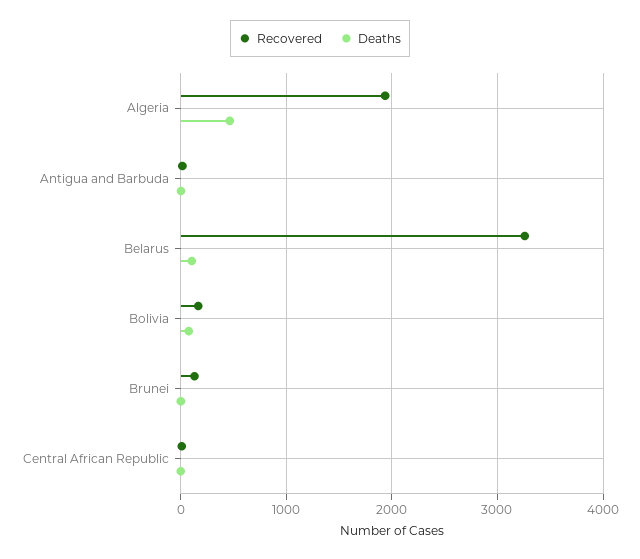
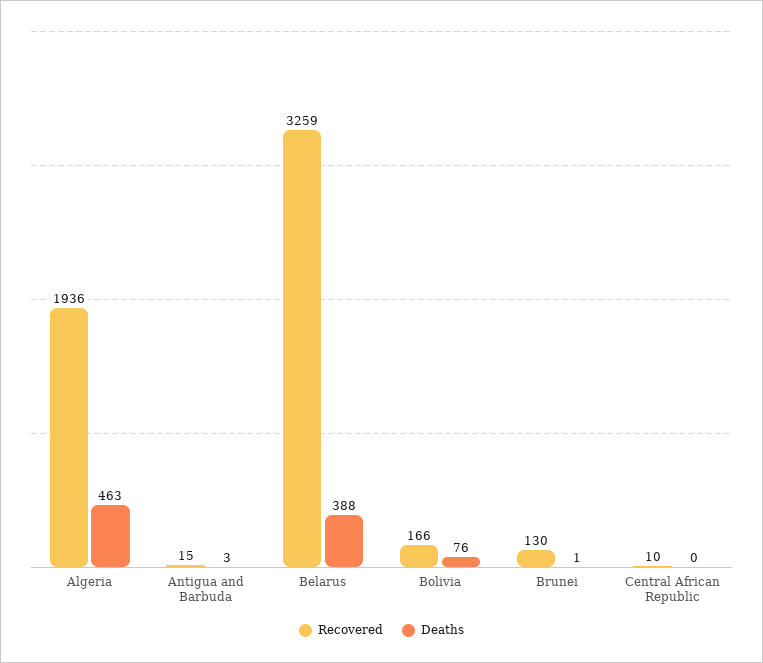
  {
    "Recovered": {
      "Algeria": 1936,
      "Antigua and Barbuda": 15,
      "Belarus": 3259,
      "Bolivia": 166,
      "Brunei": 130,
      "Central African Republic": 10
    },
    "Deaths": {
      "Algeria": 463,
      "Antigua and Barbuda": 3,
-     "Belarus": 100,
+     "Belarus": 388,
      "Bolivia": 76,
      "Brunei": 1,
      "Central African Republic": 0
    }
  }

